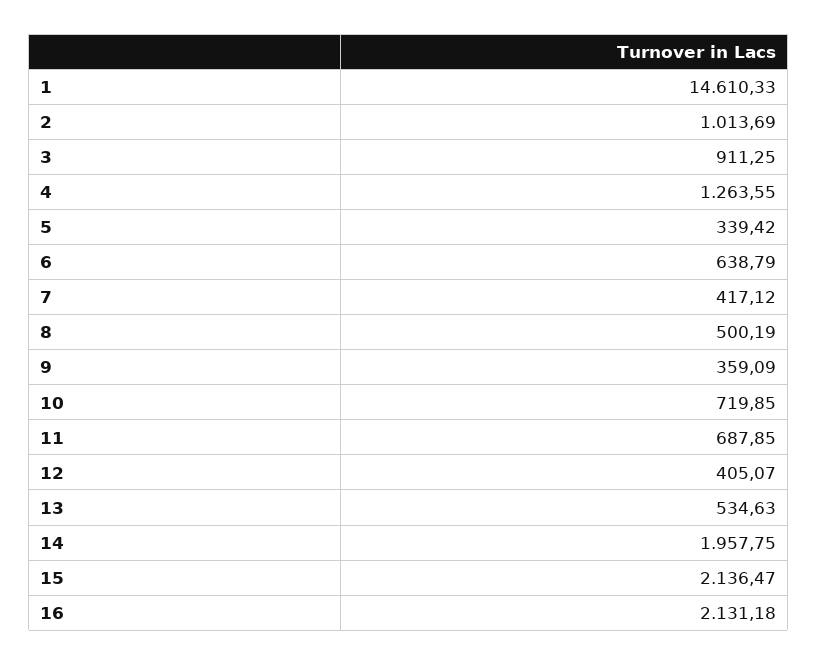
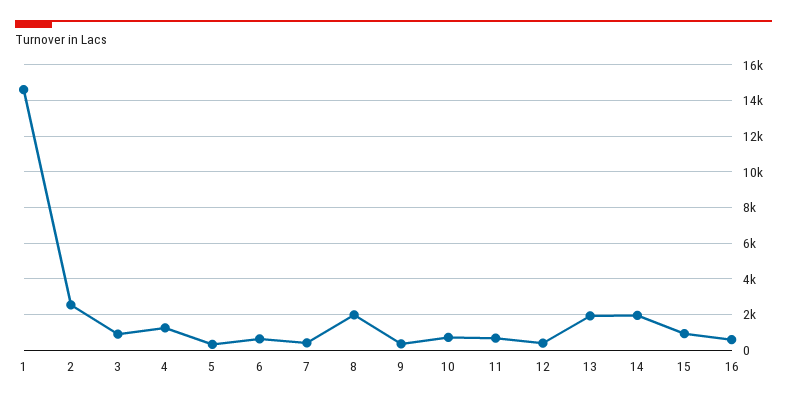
  {
    "1": 14610.33,
-   "2": 1013.69,
+   "2": 2500,
    "3": 911.25,
    "4": 1263.55,
    "5": 339.42,
    "6": 638.79,
    "7": 417.12,
-   "8": 500.19,
+   "8": 2000,
    "9": 359.09,
    "10": 719.85,
    "11": 687.85,
    "12": 405.07,
-   "13": 534.63,
+   "13": 2000,
    "14": 1957.75,
-   "15": 2136.47,
+   "15": 1000,
-   "16": 2131.18
+   "16": 500
  }

